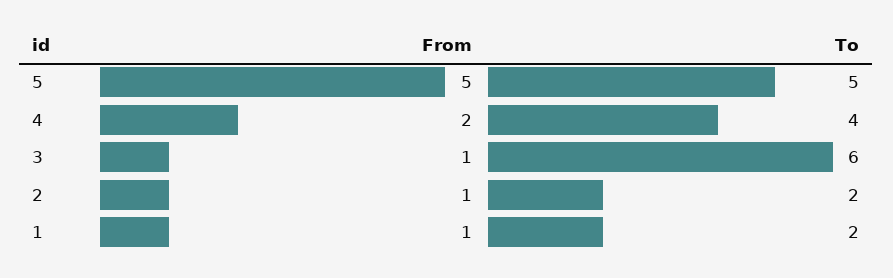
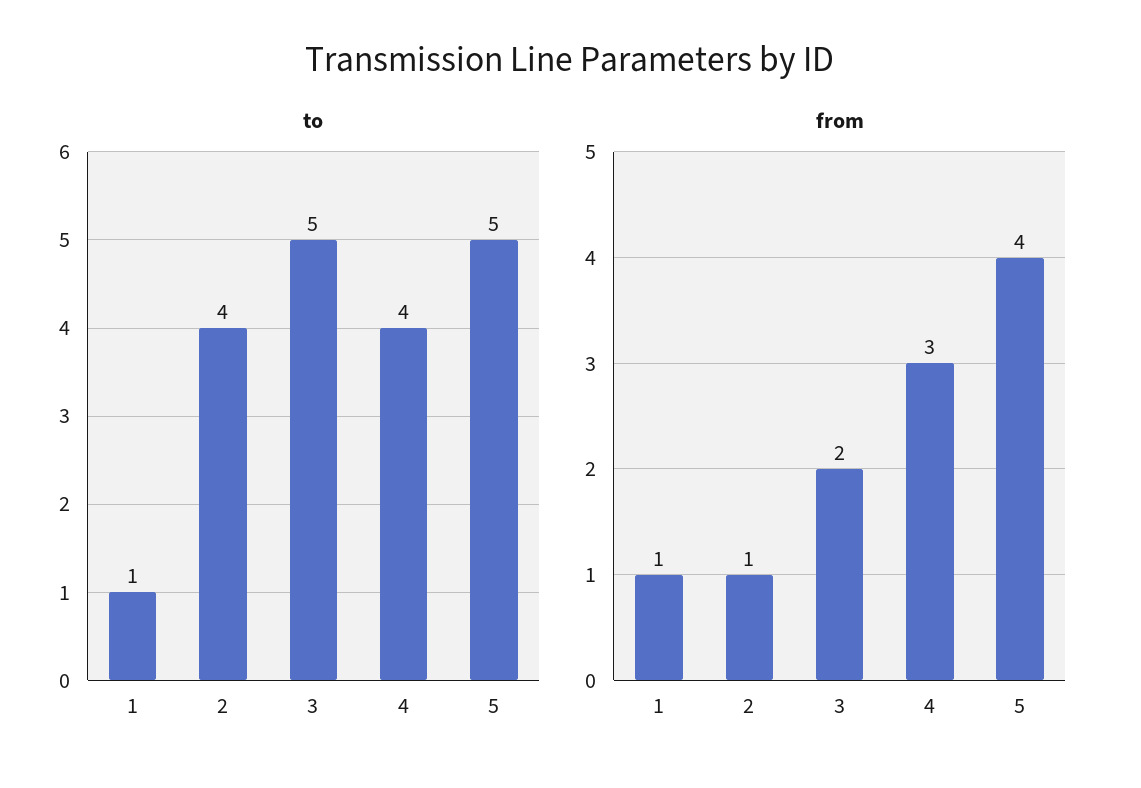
  {
    "From": {
-     "5": 5,
+     "5": 4,
-     "4": 2,
+     "4": 3,
-     "3": 1,
+     "3": 2,
      "2": 1,
      "1": 1
    },
    "To": {
      "5": 5,
      "4": 4,
-     "3": 6,
+     "3": 5,
-     "2": 2,
+     "2": 4,
-     "1": 2
+     "1": 1
    }
  }

